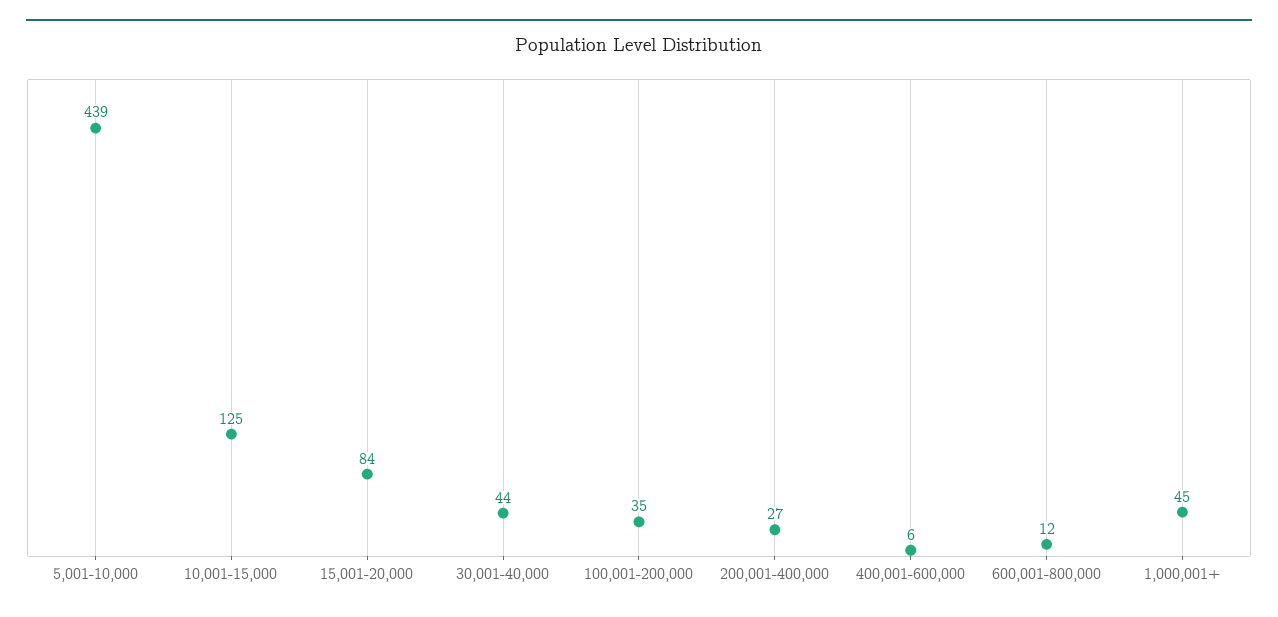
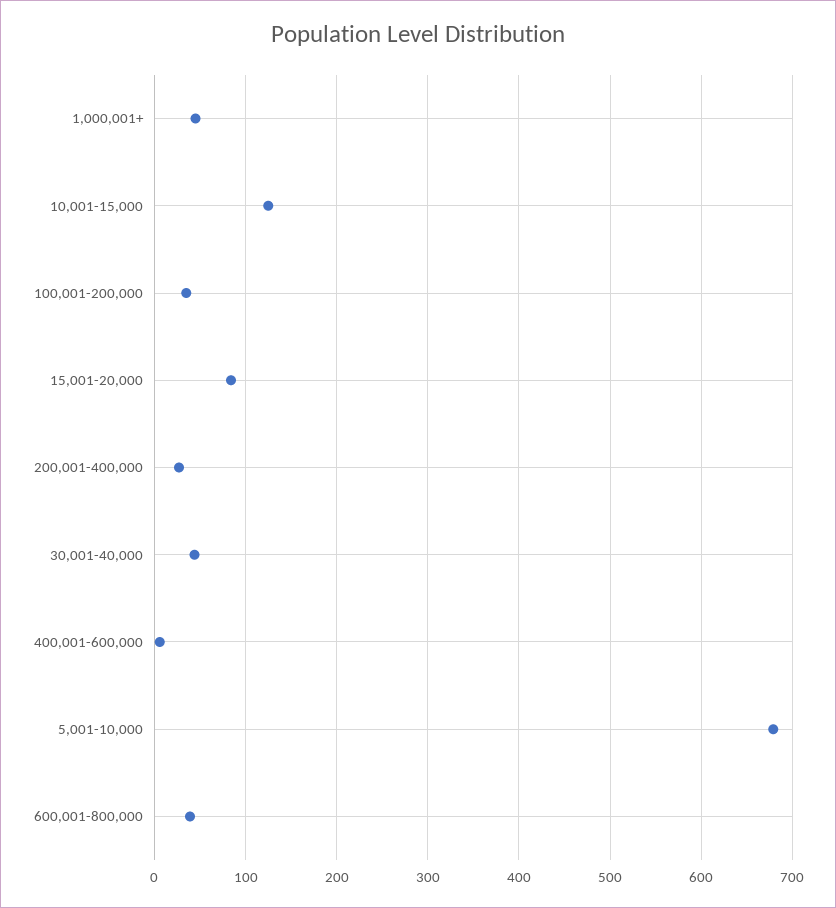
  {
-   "5,001-10,000": 439,
+   "5,001-10,000": 680,
    "10,001-15,000": 125,
    "15,001-20,000": 84,
    "30,001-40,000": 44,
    "100,001-200,000": 35,
    "200,001-400,000": 27,
    "400,001-600,000": 6,
-   "600,001-800,000": 12,
+   "600,001-800,000": 40,
    "1,000,001+": 45
  }

